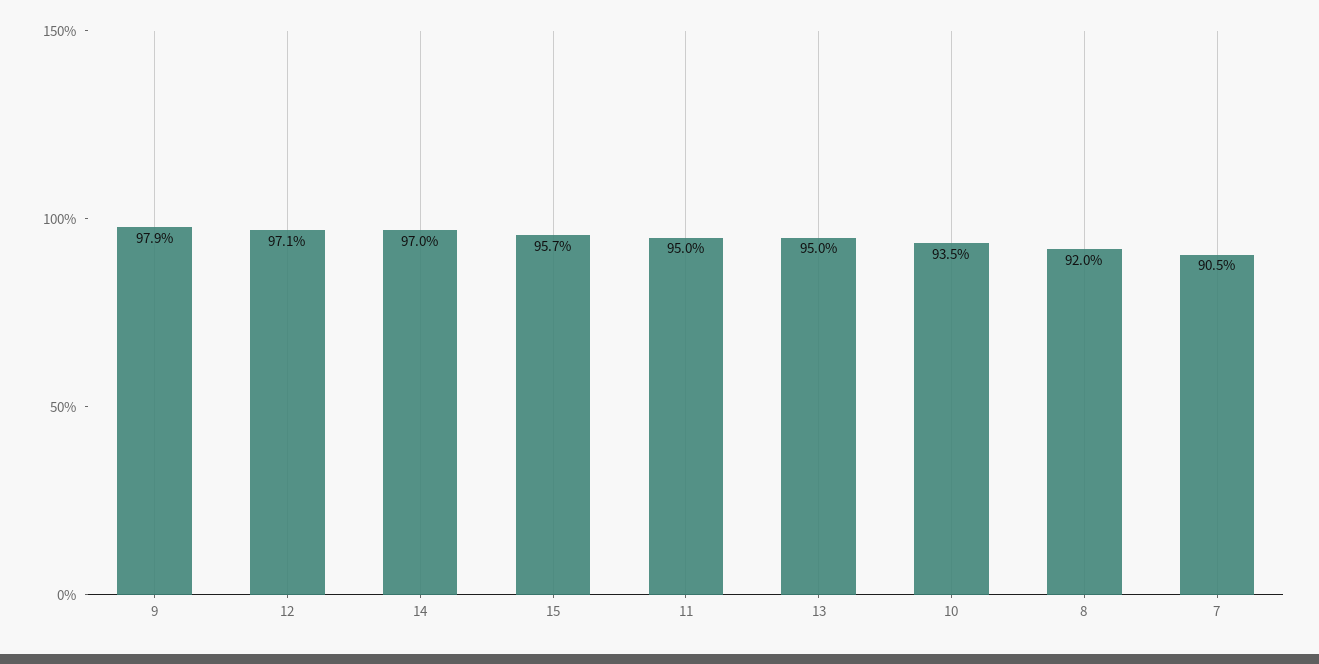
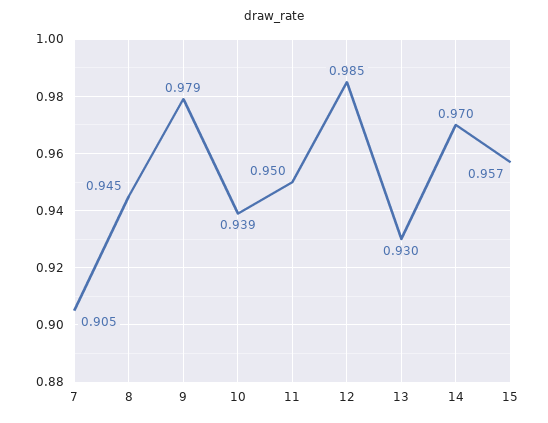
  {
    "9": 0.979,
-   "12": 0.971,
+   "12": 0.985,
    "14": 0.97,
    "15": 0.957,
    "11": 0.95,
-   "13": 0.95,
+   "13": 0.93,
-   "10": 0.935,
+   "10": 0.939,
-   "8": 0.92,
+   "8": 0.945,
    "7": 0.905
  }

